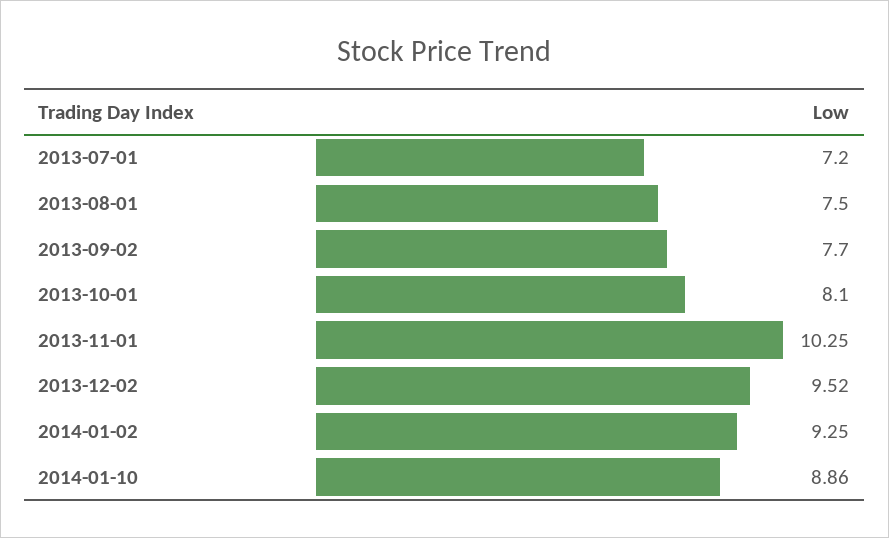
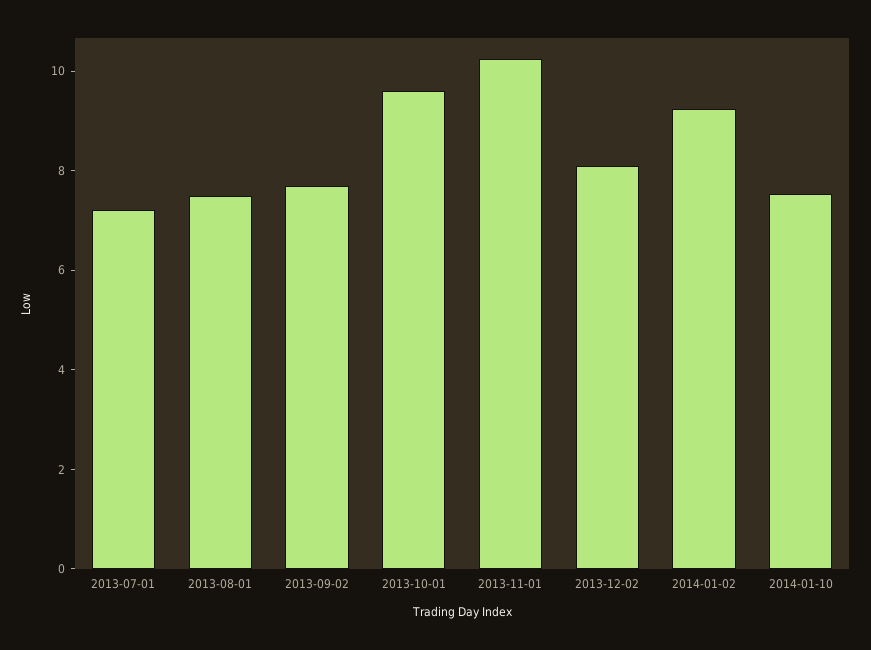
  {
    "2013-07-01": 7.2,
    "2013-08-01": 7.5,
    "2013-09-02": 7.7,
-   "2013-10-01": 8.1,
+   "2013-10-01": 9.5,
    "2013-11-01": 10.25,
-   "2013-12-02": 9.52,
+   "2013-12-02": 8,
    "2014-01-02": 9.25,
-   "2014-01-10": 8.86
+   "2014-01-10": 7.5
  }

